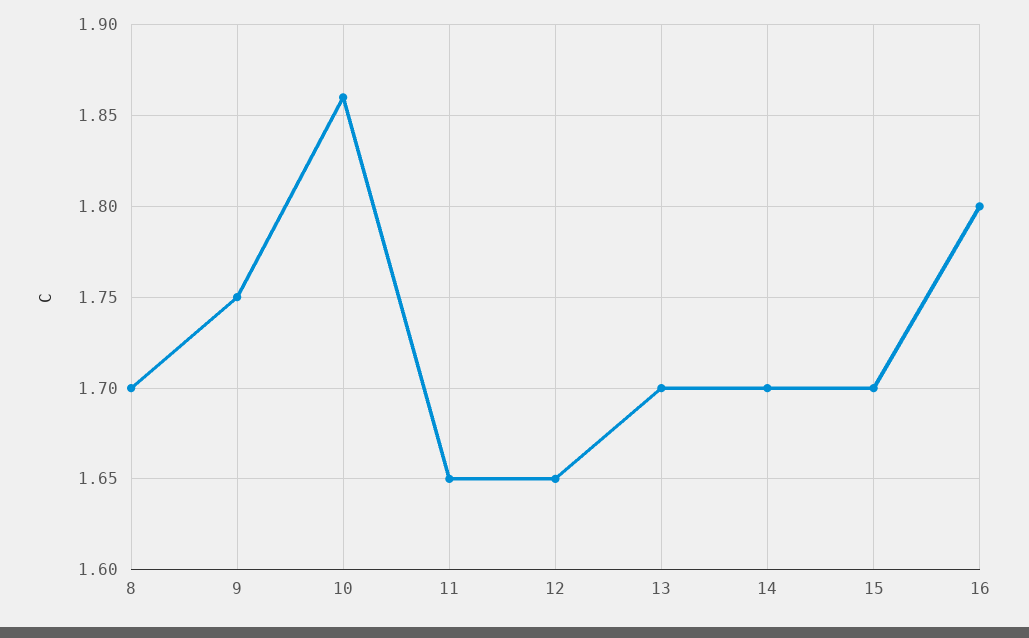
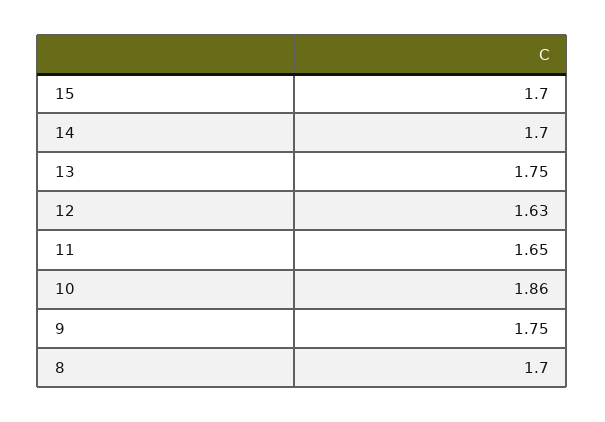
  {
    "8": 1.7,
    "9": 1.75,
    "10": 1.86,
    "11": 1.65,
-   "12": 1.65,
+   "12": 1.63,
-   "13": 1.7,
+   "13": 1.75,
    "14": 1.7,
-   "15": 1.7,
+   "15": 1.7
-   "16": 1.8
  }

